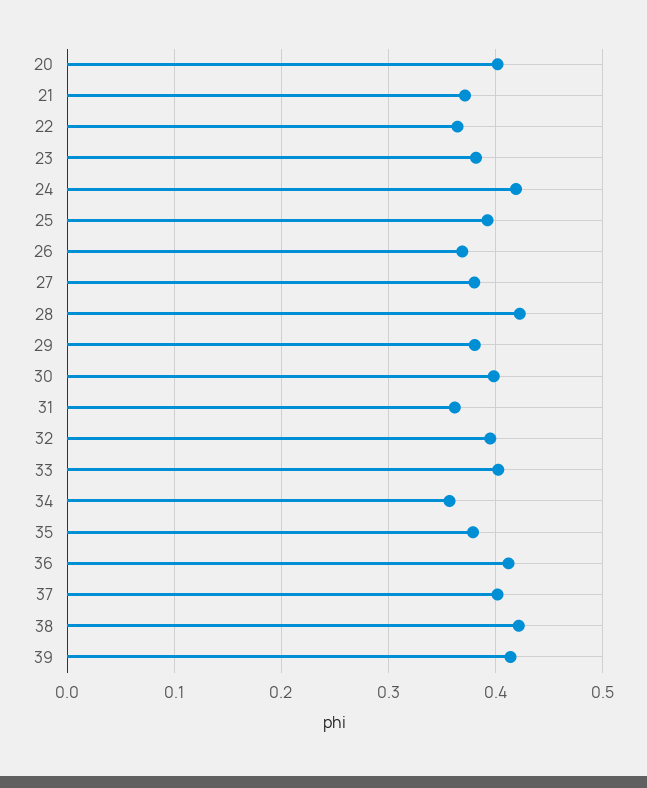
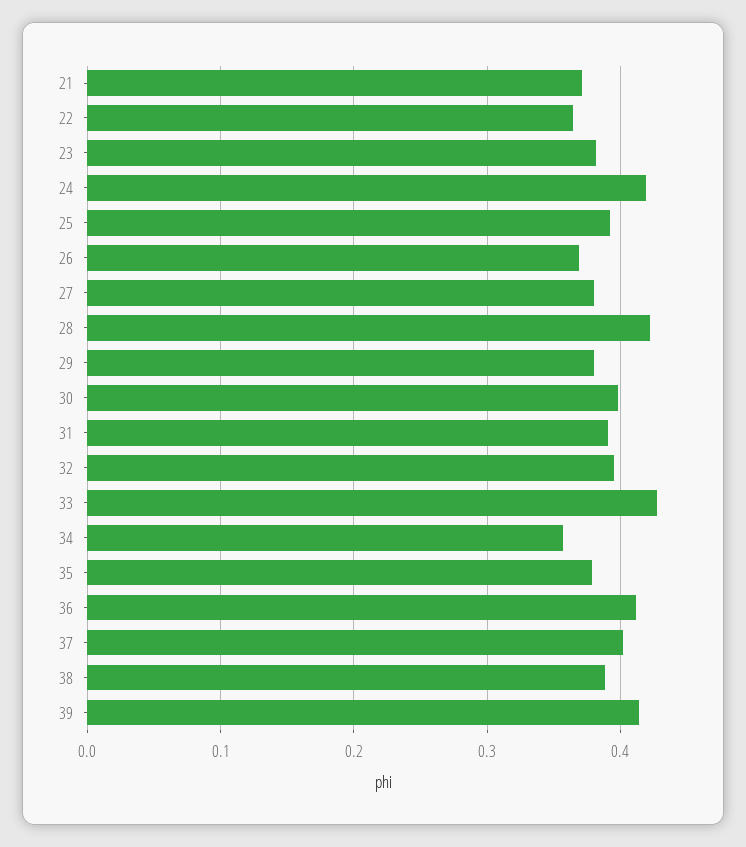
  {
-   "20": 0.4,
    "21": 0.37,
    "22": 0.36,
    "23": 0.38,
    "24": 0.42,
    "25": 0.39,
    "26": 0.37,
    "27": 0.38,
    "28": 0.42,
    "29": 0.38,
    "30": 0.4,
-   "31": 0.36,
+   "31": 0.39,
    "32": 0.4,
-   "33": 0.4,
+   "33": 0.43,
    "34": 0.36,
    "35": 0.38,
    "36": 0.41,
    "37": 0.4,
-   "38": 0.42,
+   "38": 0.39,
    "39": 0.41
  }

